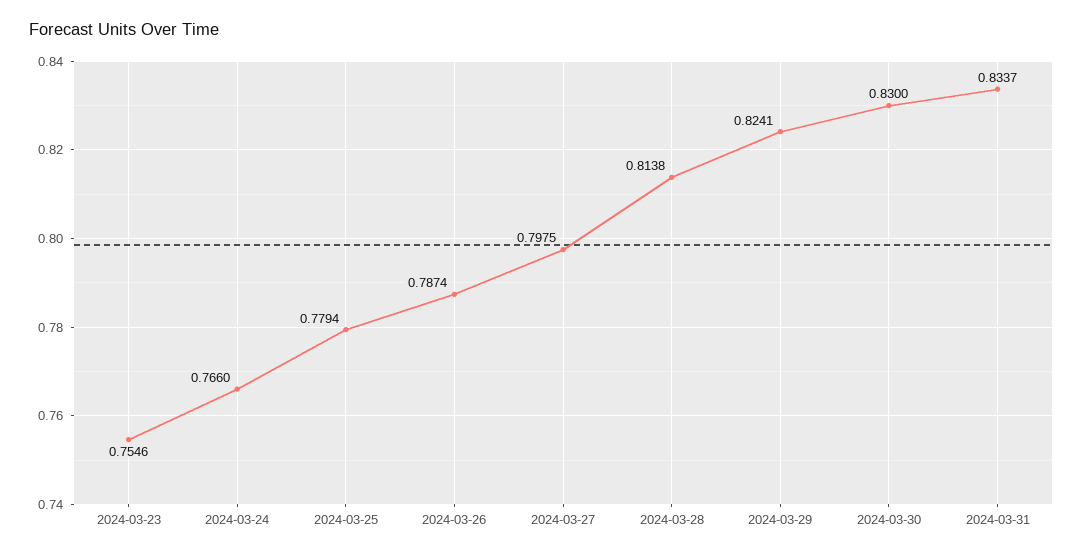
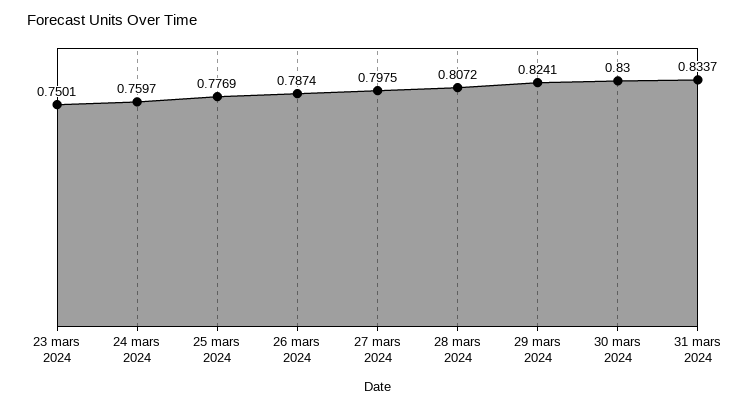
  {
-   "2024-03-23": 0.7546,
+   "2024-03-23": 0.7501,
-   "2024-03-24": 0.766,
+   "2024-03-24": 0.7597,
-   "2024-03-25": 0.7794,
+   "2024-03-25": 0.7769,
    "2024-03-26": 0.7874,
    "2024-03-27": 0.7975,
-   "2024-03-28": 0.8138,
+   "2024-03-28": 0.8072,
    "2024-03-29": 0.8241,
    "2024-03-30": 0.83,
    "2024-03-31": 0.8337
  }

